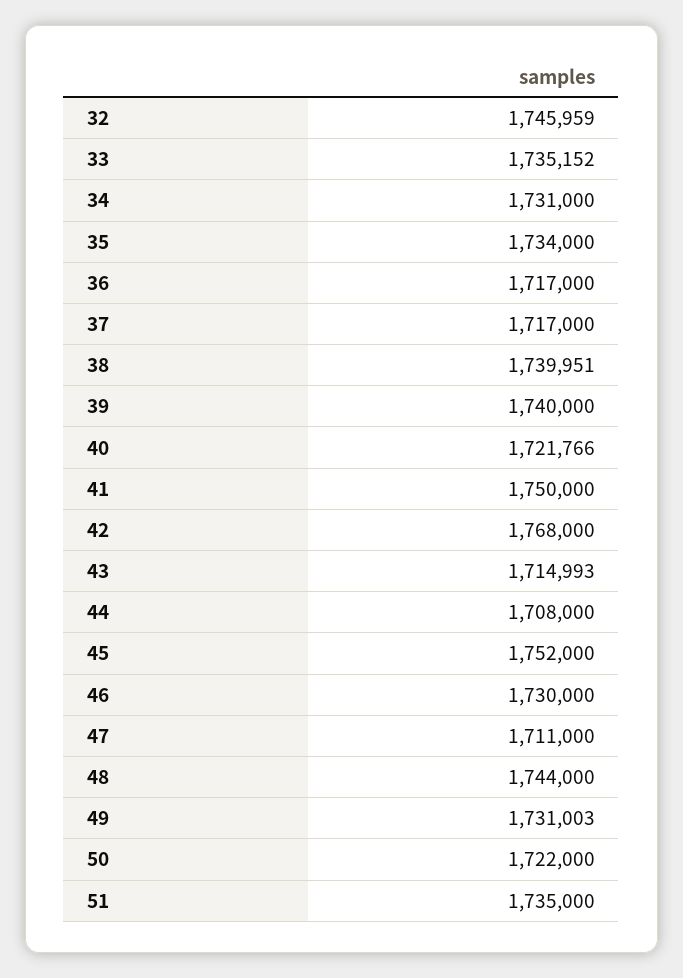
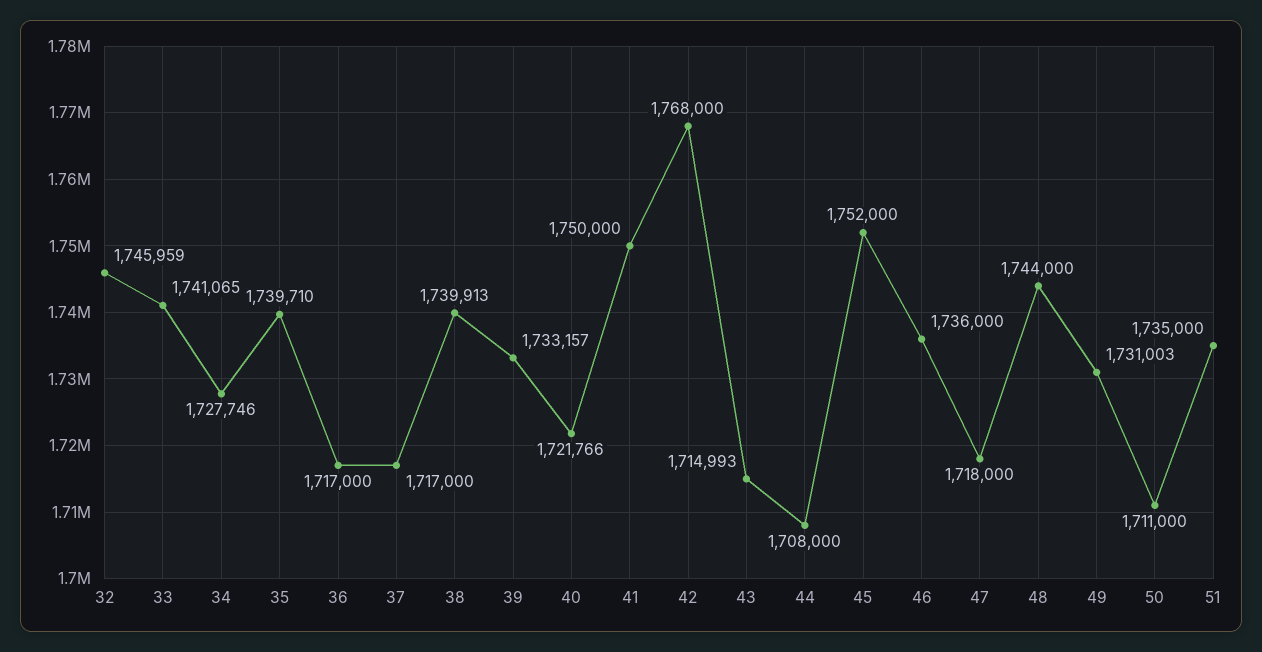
  {
    "32": 1745959,
-   "33": 1735152,
+   "33": 1741065,
-   "34": 1731000,
+   "34": 1727746,
-   "35": 1734000,
+   "35": 1739710,
    "36": 1717000,
    "37": 1717000,
-   "38": 1739951,
+   "38": 1739913,
-   "39": 1740000,
+   "39": 1733157,
    "40": 1721766,
    "41": 1750000,
    "42": 1768000,
    "43": 1714993,
    "44": 1708000,
    "45": 1752000,
-   "46": 1730000,
+   "46": 1736000,
-   "47": 1711000,
+   "47": 1718000,
    "48": 1744000,
    "49": 1731003,
-   "50": 1722000,
+   "50": 1711000,
    "51": 1735000
  }

